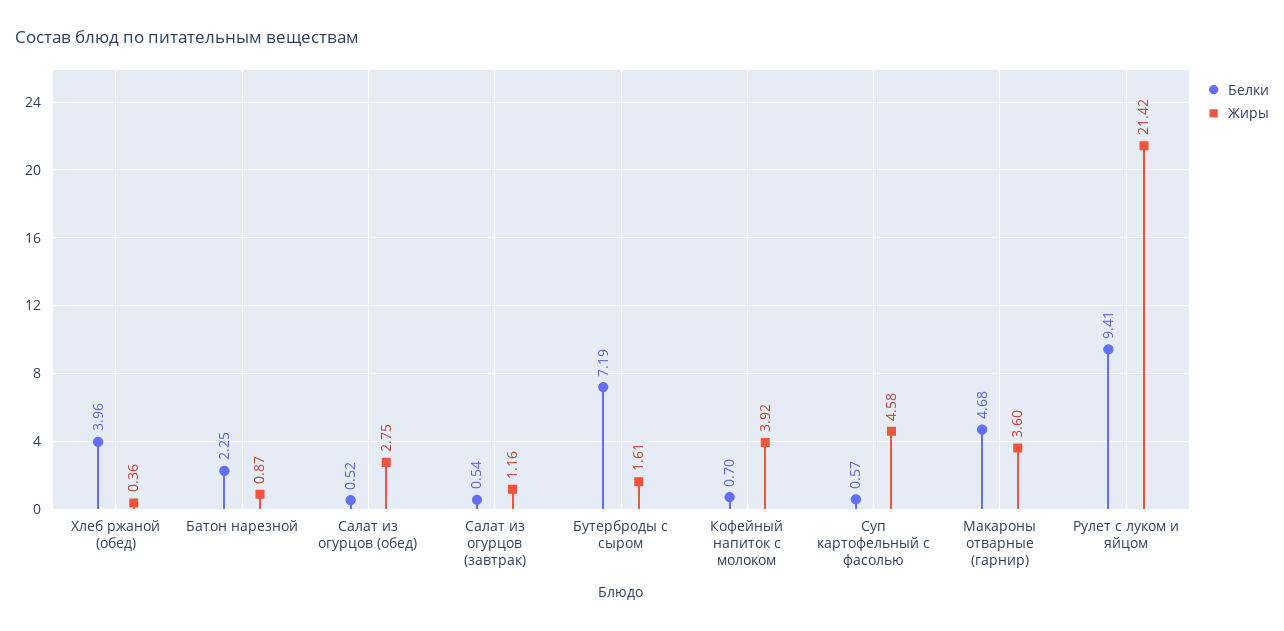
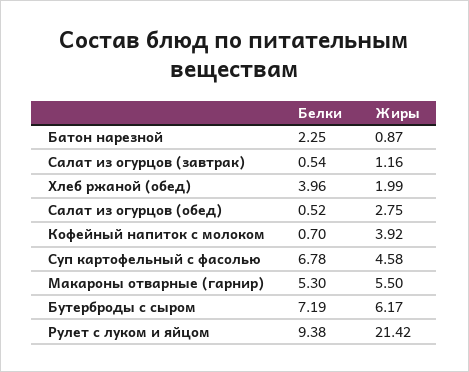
  {
    "Белки": {
      "Хлеб ржаной (обед)": 3.96,
      "Батон нарезной": 2.25,
      "Салат из огурцов (обед)": 0.52,
      "Салат из огурцов (завтрак)": 0.54,
      "Бутерброды с сыром": 7.19,
      "Кофейный напиток с молоком": 0.7,
-     "Суп картофельный с фасолью": 0.57,
+     "Суп картофельный с фасолью": 6.78,
-     "Макароны отварные (гарнир)": 4.68,
+     "Макароны отварные (гарнир)": 5.3,
-     "Рулет с луком и яйцом": 9.41
+     "Рулет с луком и яйцом": 9.38
    },
    "Жиры": {
-     "Хлеб ржаной (обед)": 0.36,
+     "Хлеб ржаной (обед)": 1.99,
      "Батон нарезной": 0.87,
      "Салат из огурцов (обед)": 2.75,
      "Салат из огурцов (завтрак)": 1.16,
-     "Бутерброды с сыром": 1.61,
+     "Бутерброды с сыром": 6.17,
      "Кофейный напиток с молоком": 3.92,
      "Суп картофельный с фасолью": 4.58,
-     "Макароны отварные (гарнир)": 3.6,
+     "Макароны отварные (гарнир)": 5.5,
      "Рулет с луком и яйцом": 21.42
    }
  }

